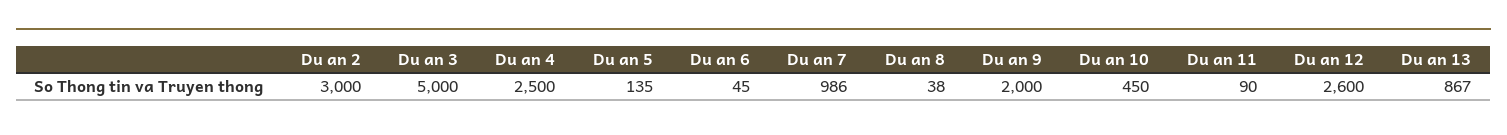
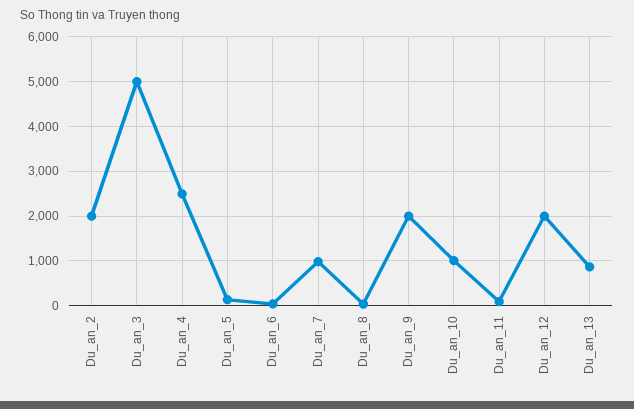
  {
-   "Du an 2": 3000,
+   "Du an 2": 2000,
    "Du an 3": 5000,
    "Du an 4": 2500,
    "Du an 5": 135,
    "Du an 6": 45,
    "Du an 7": 986,
    "Du an 8": 38,
    "Du an 9": 2000,
-   "Du an 10": 450,
+   "Du an 10": 1000,
    "Du an 11": 90,
-   "Du an 12": 2600,
+   "Du an 12": 2000,
    "Du an 13": 867
  }

